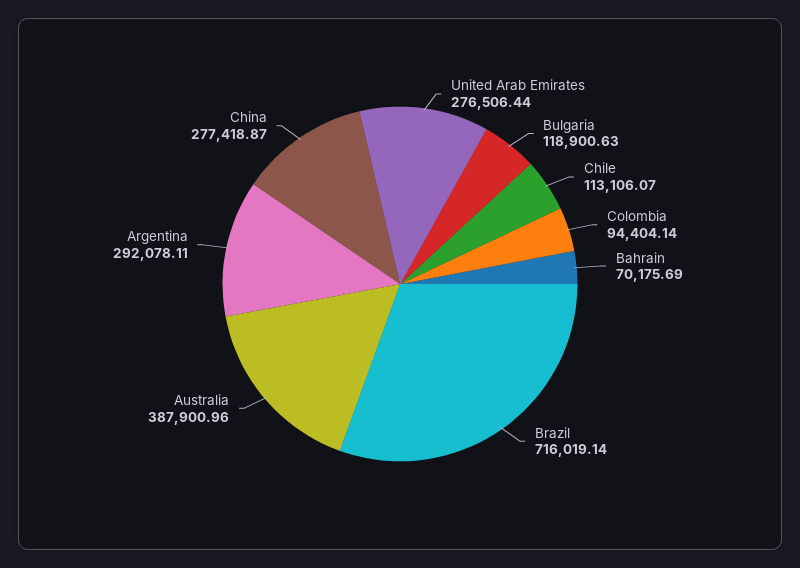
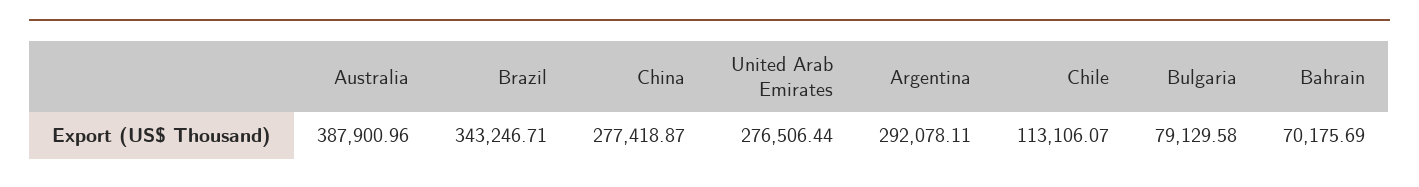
  {
    "United Arab Emirates": 276506.44,
-   "Bulgaria": 118900.63,
+   "Bulgaria": 79129.58,
    "Chile": 113106.07,
-   "Colombia": 94404.14,
    "Bahrain": 70175.69,
-   "Brazil": 716019.14,
+   "Brazil": 343246.71,
    "Australia": 387900.96,
    "Argentina": 292078.11,
    "China": 277418.87
  }

